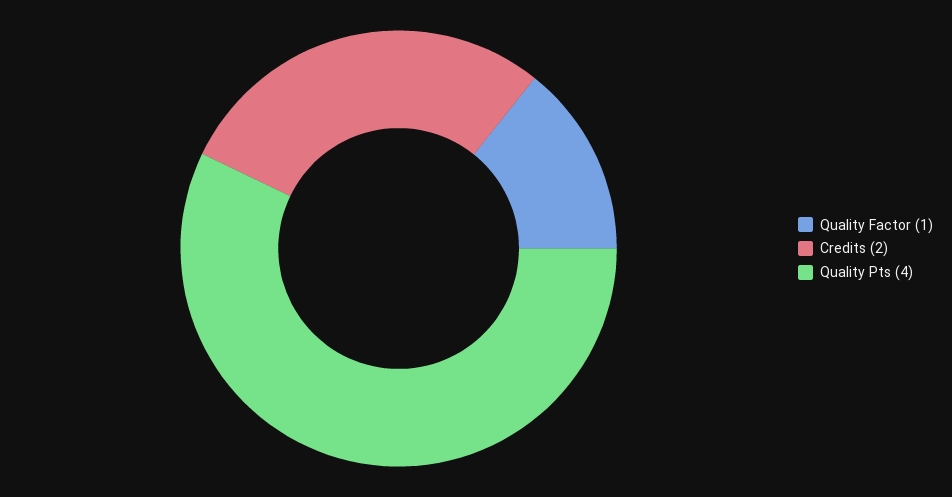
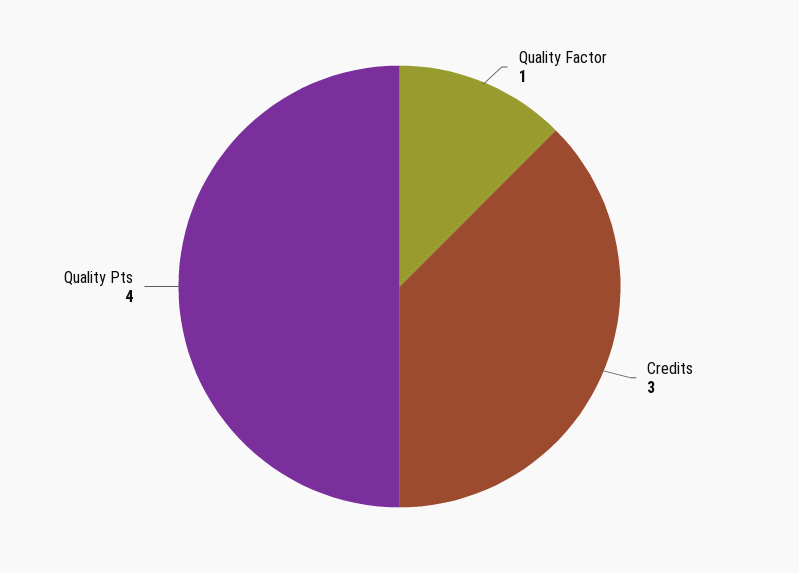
  {
    "Quality Factor": 1,
-   "Credits": 2,
+   "Credits": 3,
    "Quality Pts": 4
  }

